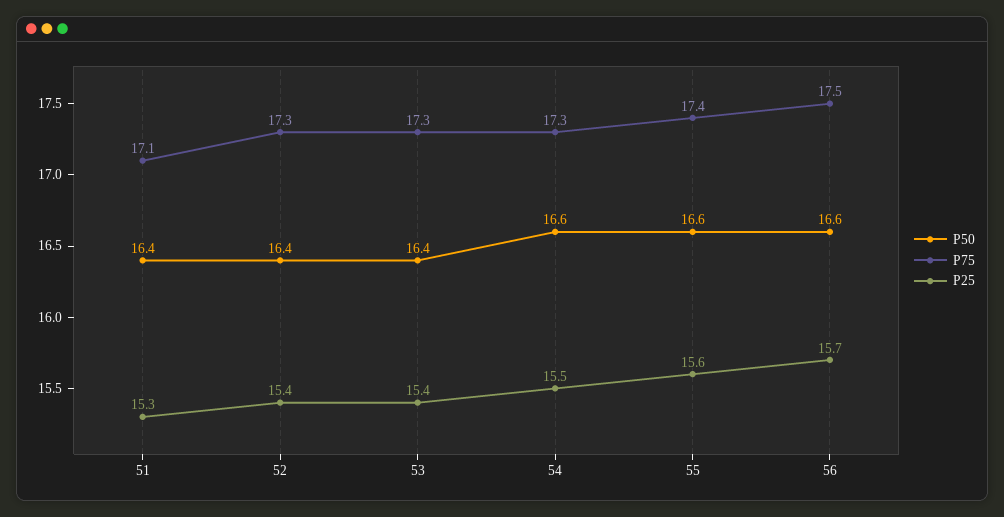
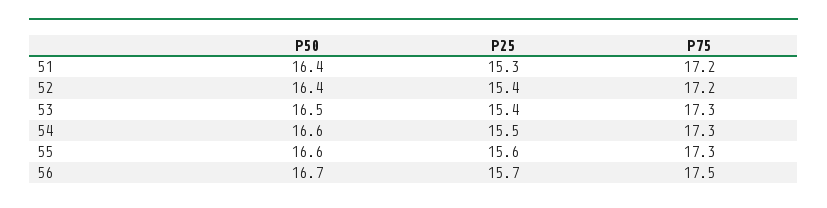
  {
    "P50": {
      "51": 16.4,
      "52": 16.4,
-     "53": 16.4,
+     "53": 16.5,
      "54": 16.6,
      "55": 16.6,
-     "56": 16.6
+     "56": 16.7
    },
    "P75": {
-     "51": 17.1,
+     "51": 17.2,
-     "52": 17.3,
+     "52": 17.2,
      "53": 17.3,
      "54": 17.3,
-     "55": 17.4,
+     "55": 17.3,
      "56": 17.5
    },
    "P25": {
      "51": 15.3,
      "52": 15.4,
      "53": 15.4,
      "54": 15.5,
      "55": 15.6,
      "56": 15.7
    }
  }

